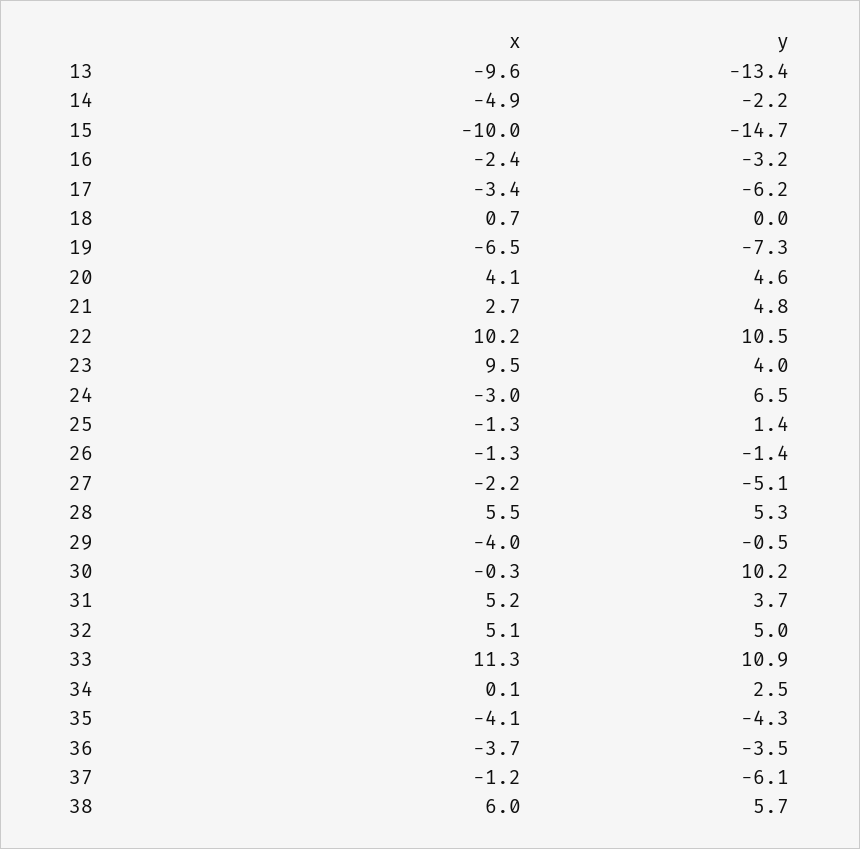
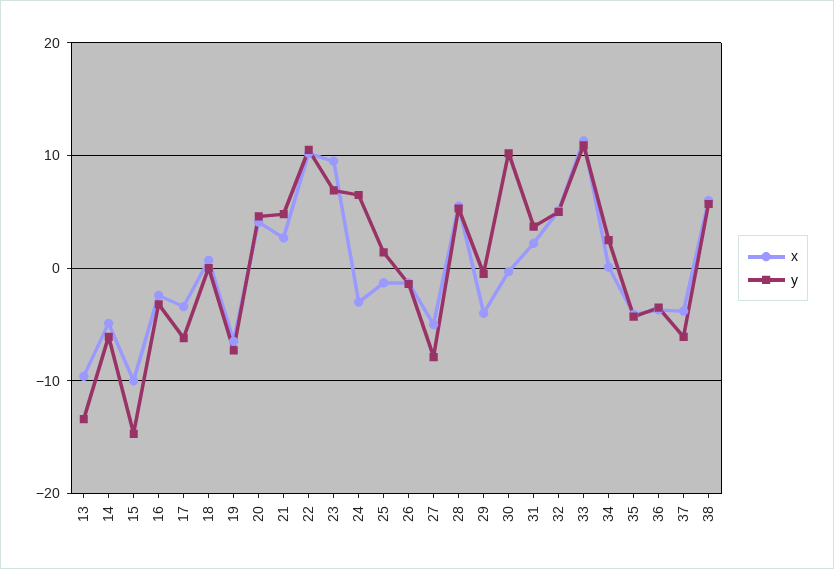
  {
    "x": {
      "13": -9.6,
      "14": -4.9,
      "15": -10,
      "16": -2.4,
      "17": -3.4,
      "18": 0.7,
      "19": -6.5,
      "20": 4.1,
      "21": 2.7,
      "22": 10.2,
      "23": 9.5,
      "24": -3,
      "25": -1.3,
      "26": -1.3,
-     "27": -2.2,
+     "27": -5,
      "28": 5.5,
      "29": -4,
      "30": -0.3,
-     "31": 5.2,
+     "31": 2,
      "32": 5.1,
      "33": 11.3,
      "34": 0.1,
      "35": -4.1,
      "36": -3.7,
-     "37": -1.2,
+     "37": -4,
      "38": 6
    },
    "y": {
      "13": -13.4,
-     "14": -2.2,
+     "14": -6,
      "15": -14.7,
      "16": -3.2,
      "17": -6.2,
      "18": 0,
      "19": -7.3,
      "20": 4.6,
      "21": 4.8,
      "22": 10.5,
-     "23": 4,
+     "23": 7,
      "24": 6.5,
      "25": 1.4,
      "26": -1.4,
-     "27": -5.1,
+     "27": -8,
      "28": 5.3,
      "29": -0.5,
      "30": 10.2,
      "31": 3.7,
      "32": 5,
      "33": 10.9,
      "34": 2.5,
      "35": -4.3,
      "36": -3.5,
      "37": -6.1,
      "38": 5.7
    }
  }

